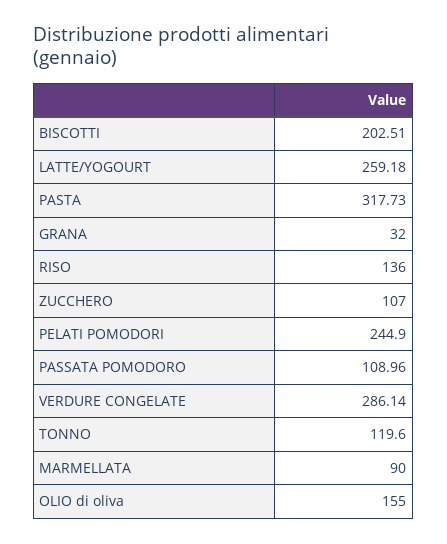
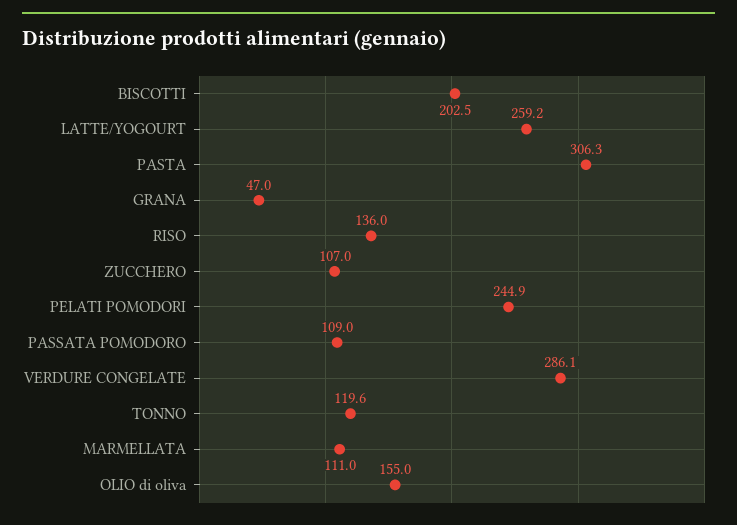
  {
    "BISCOTTI": 202.51,
    "LATTE/YOGOURT": 259.18,
-   "PASTA": 317.73,
+   "PASTA": 306.3,
-   "GRANA": 32,
+   "GRANA": 47,
    "RISO": 136,
    "ZUCCHERO": 107,
    "PELATI POMODORI": 244.9,
    "PASSATA POMODORO": 108.96,
    "VERDURE CONGELATE": 286.14,
    "TONNO": 119.6,
-   "MARMELLATA": 90,
+   "MARMELLATA": 111,
    "OLIO di oliva": 155
  }

